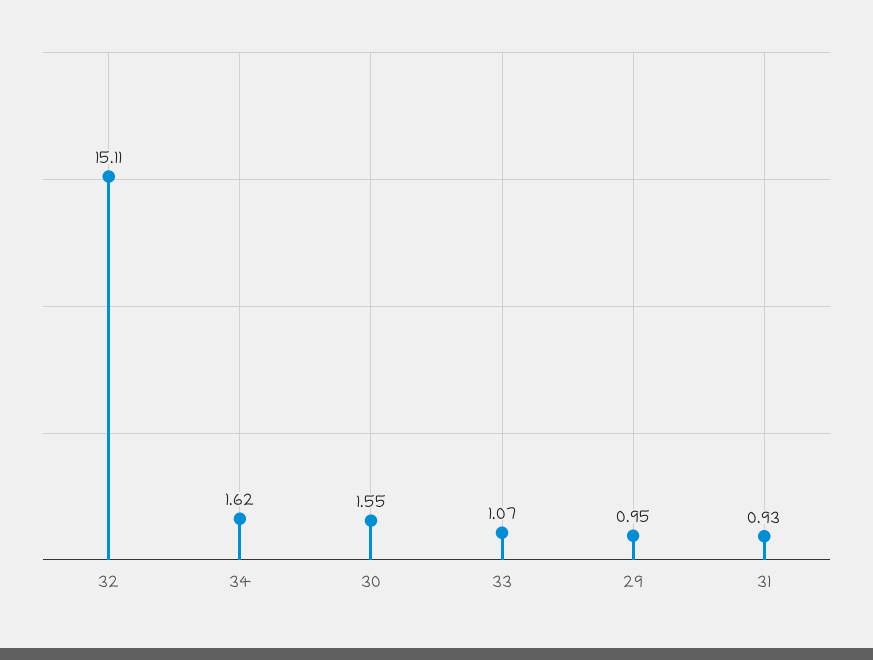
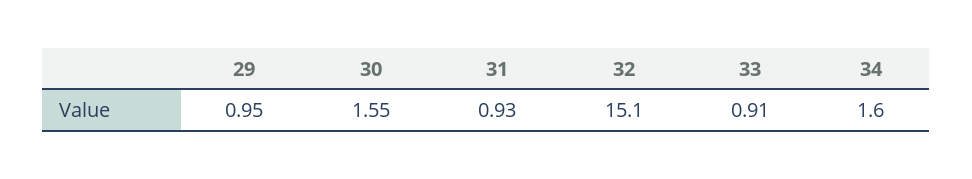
  {
-   "32": 15.11,
+   "32": 15.1,
-   "34": 1.62,
+   "34": 1.6,
    "30": 1.55,
-   "33": 1.07,
+   "33": 0.91,
    "29": 0.95,
    "31": 0.93
  }

